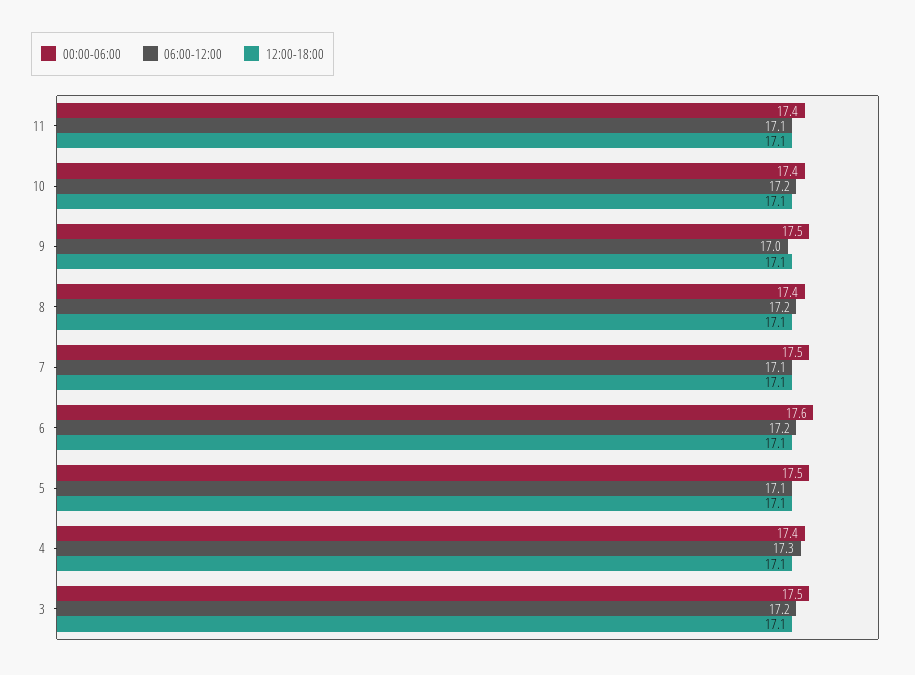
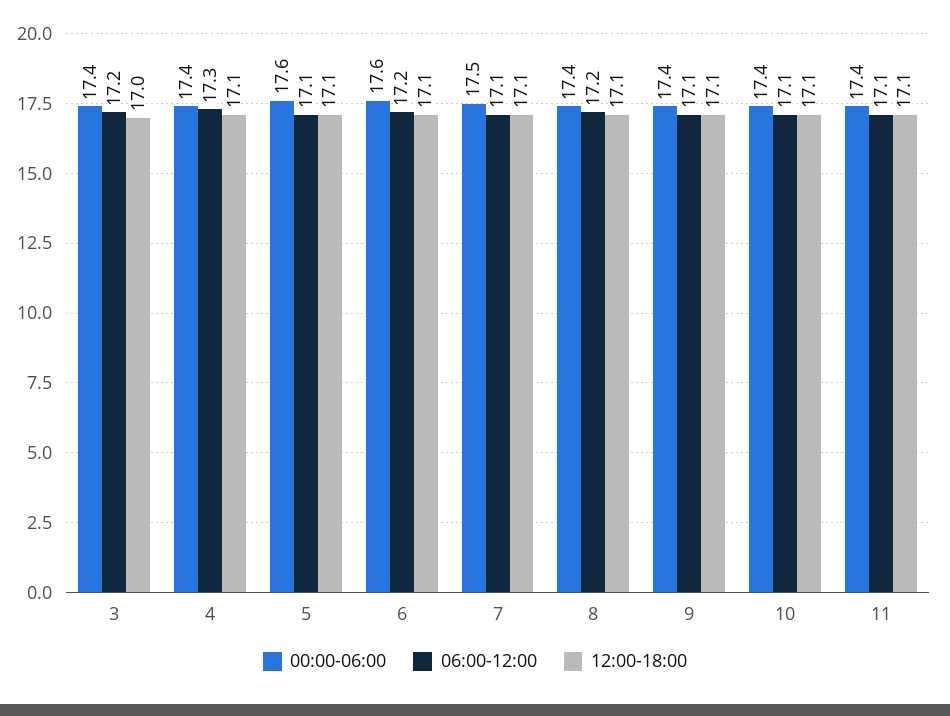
  {
    "00:00-06:00": {
      "11": 17.4,
      "10": 17.4,
-     "9": 17.5,
+     "9": 17.4,
      "8": 17.4,
      "7": 17.5,
      "6": 17.6,
-     "5": 17.5,
+     "5": 17.6,
      "4": 17.4,
-     "3": 17.5
+     "3": 17.4
    },
    "06:00-12:00": {
      "11": 17.1,
-     "10": 17.2,
+     "10": 17.1,
-     "9": 17,
+     "9": 17.1,
      "8": 17.2,
      "7": 17.1,
      "6": 17.2,
      "5": 17.1,
      "4": 17.3,
      "3": 17.2
    },
    "12:00-18:00": {
      "11": 17.1,
      "10": 17.1,
      "9": 17.1,
      "8": 17.1,
      "7": 17.1,
      "6": 17.1,
      "5": 17.1,
      "4": 17.1,
-     "3": 17.1
+     "3": 17
    }
  }

